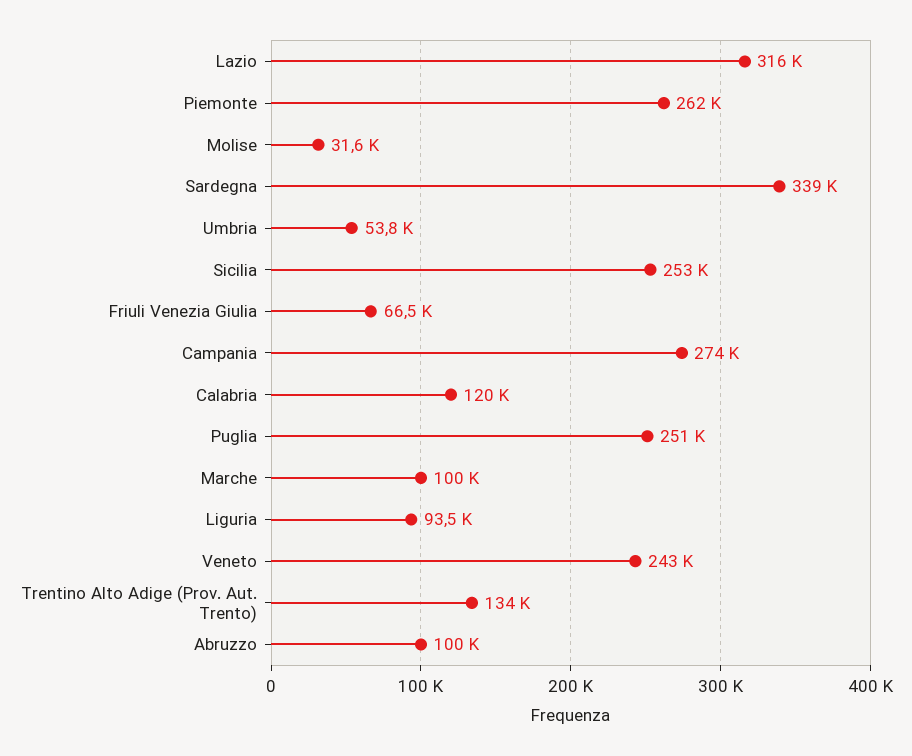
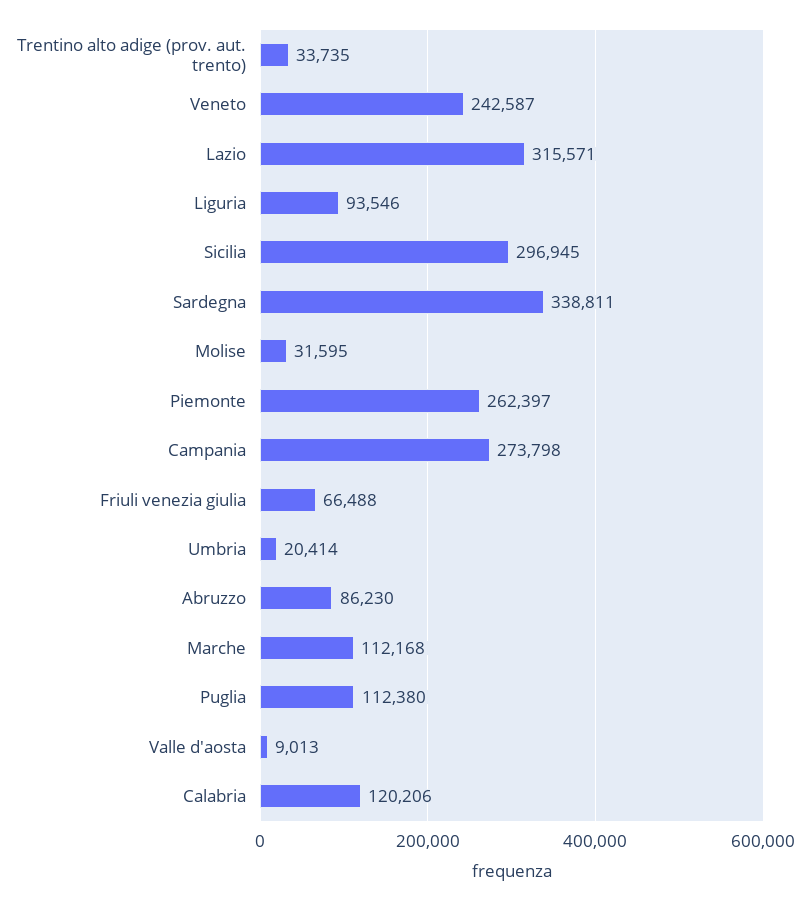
  {
    "Lazio": 315571,
    "Piemonte": 262397,
    "Molise": 31595,
    "Sardegna": 338811,
-   "Umbria": 53800,
+   "Umbria": 20414,
-   "Sicilia": 253000,
+   "Sicilia": 296945,
    "Friuli Venezia Giulia": 66488,
    "Campania": 273798,
    "Calabria": 120206,
-   "Puglia": 251000,
+   "Puglia": 112380,
-   "Marche": 100000,
+   "Marche": 112168,
    "Liguria": 93546,
    "Veneto": 242587,
-   "Trentino Alto Adige (Prov. Aut. Trento)": 134000,
+   "Trentino Alto Adige (Prov. Aut. Trento)": 33735,
-   "Abruzzo": 100000
+   "Abruzzo": 86230,
+   "Valle d'aosta": 9013
  }

